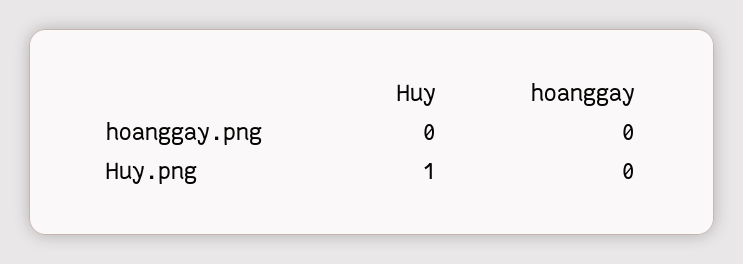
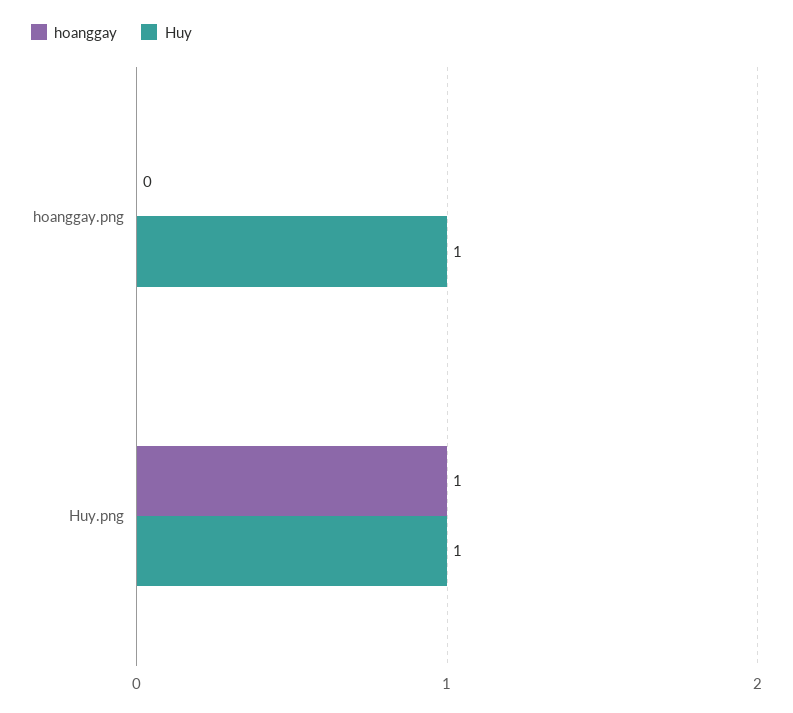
  {
    "Huy": {
-     "hoanggay.png": 0,
+     "hoanggay.png": 1,
      "Huy.png": 1
    },
    "hoanggay": {
      "hoanggay.png": 0,
-     "Huy.png": 0
+     "Huy.png": 1
    }
  }

